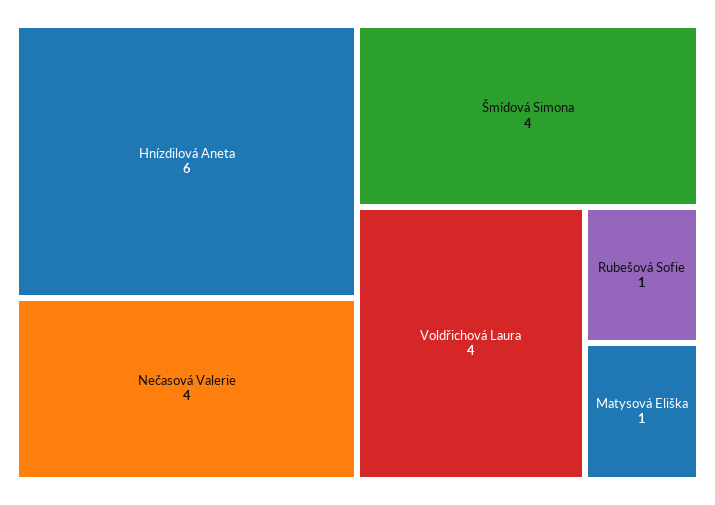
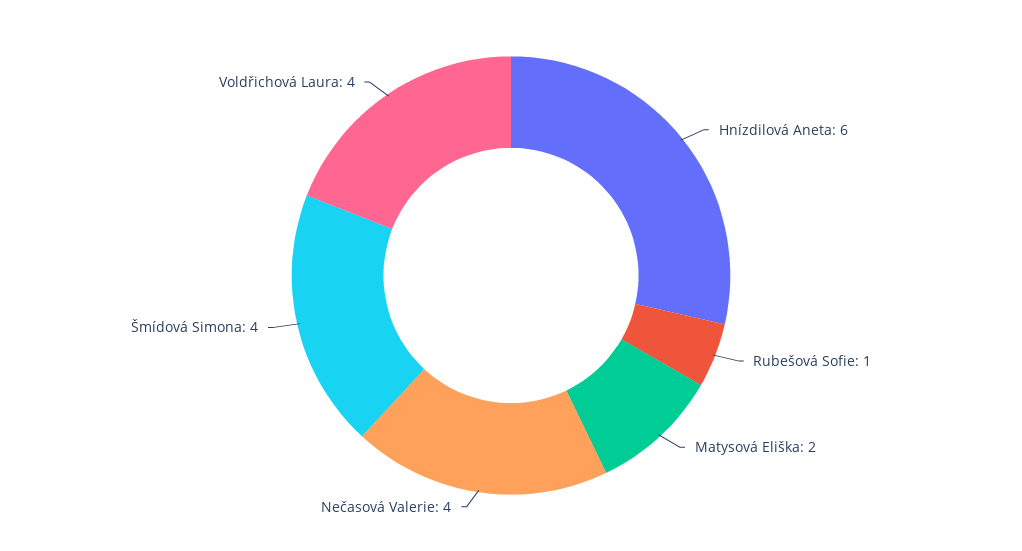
  {
    "Hnízdilová Aneta": 6,
    "Nečasová Valerie": 4,
    "Šmídová Simona": 4,
    "Voldřichová Laura": 4,
    "Rubešová Sofie": 1,
-   "Matysová Eliška": 1
+   "Matysová Eliška": 2
  }

